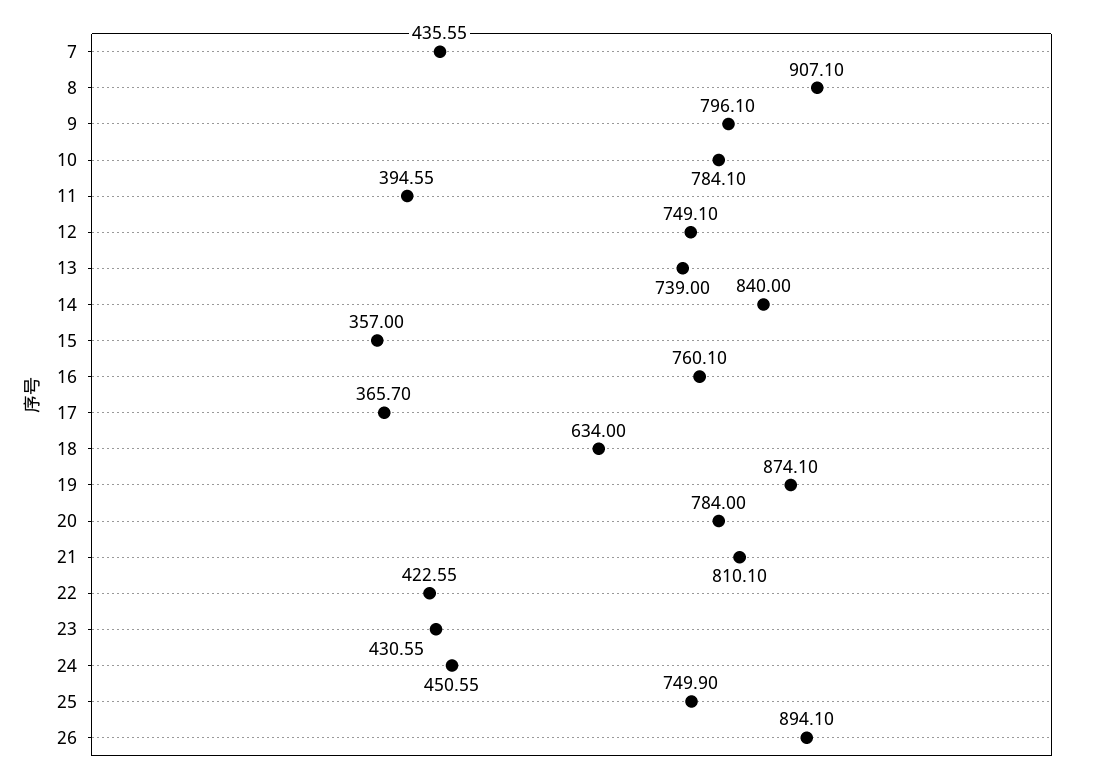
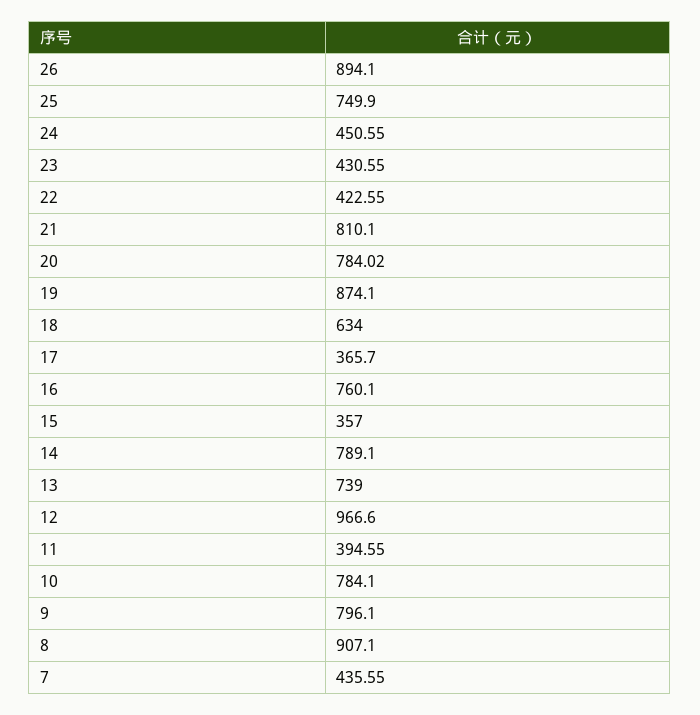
  {
    "7": 435.55,
    "8": 907.1,
    "9": 796.1,
    "10": 784.1,
    "11": 394.55,
-   "12": 749.1,
+   "12": 966.6,
    "13": 739,
-   "14": 840,
+   "14": 789.1,
    "15": 357,
    "16": 760.1,
    "17": 365.7,
    "18": 634,
    "19": 874.1,
-   "20": 784,
+   "20": 784.02,
    "21": 810.1,
    "22": 422.55,
    "23": 430.55,
    "24": 450.55,
    "25": 749.9,
    "26": 894.1
  }

